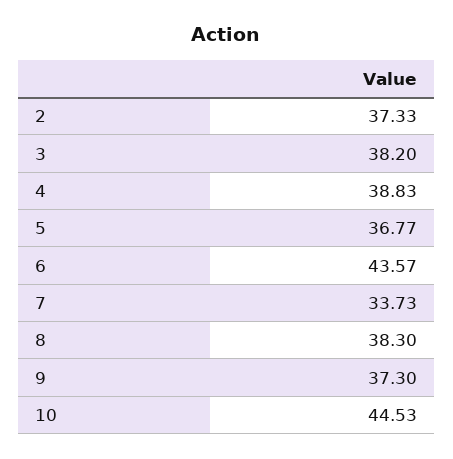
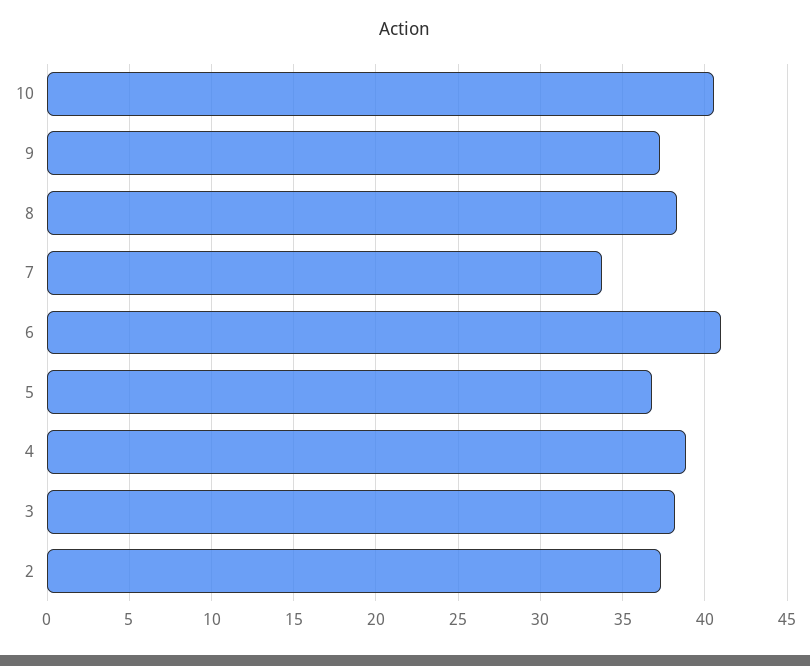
  {
    "2": 37.33,
    "3": 38.2,
    "4": 38.83,
    "5": 36.77,
-   "6": 43.57,
+   "6": 41,
    "7": 33.73,
    "8": 38.3,
    "9": 37.3,
-   "10": 44.53
+   "10": 40.5
  }

